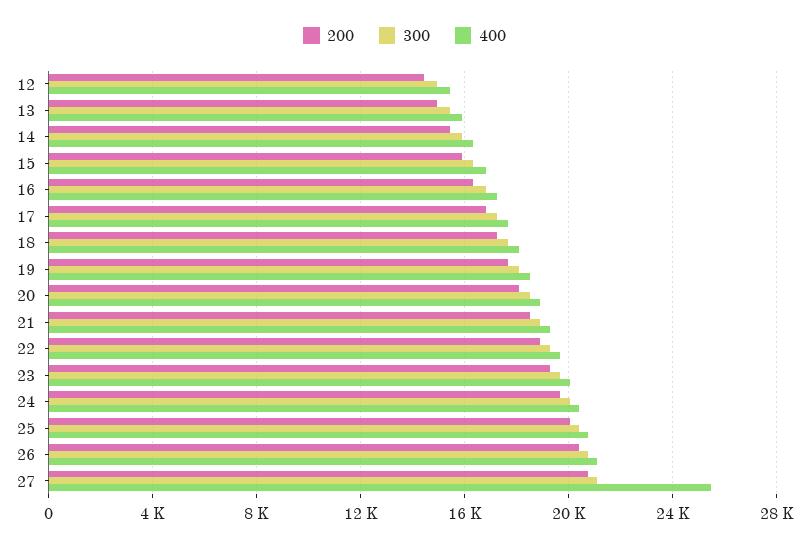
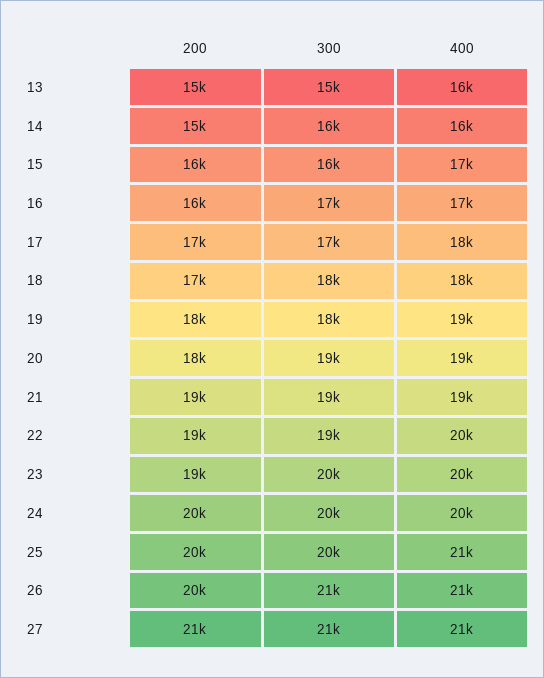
  {
    "200": {
-     "12": 14500,
      "13": 15000,
      "14": 15000,
      "15": 16000,
      "16": 16000,
      "17": 17000,
      "18": 17000,
      "19": 18000,
      "20": 18000,
      "21": 19000,
      "22": 19000,
      "23": 19000,
      "24": 20000,
      "25": 20000,
      "26": 20000,
      "27": 21000
    },
    "300": {
-     "12": 15000,
      "13": 15000,
      "14": 16000,
      "15": 16000,
      "16": 17000,
      "17": 17000,
      "18": 18000,
      "19": 18000,
      "20": 19000,
      "21": 19000,
      "22": 19000,
      "23": 20000,
      "24": 20000,
      "25": 20000,
      "26": 21000,
      "27": 21000
    },
    "400": {
-     "12": 15500,
      "13": 16000,
      "14": 16000,
      "15": 17000,
      "16": 17000,
      "17": 18000,
      "18": 18000,
      "19": 19000,
      "20": 19000,
      "21": 19000,
      "22": 20000,
      "23": 20000,
      "24": 20000,
      "25": 21000,
      "26": 21000,
-     "27": 25500
+     "27": 21000
    }
  }

